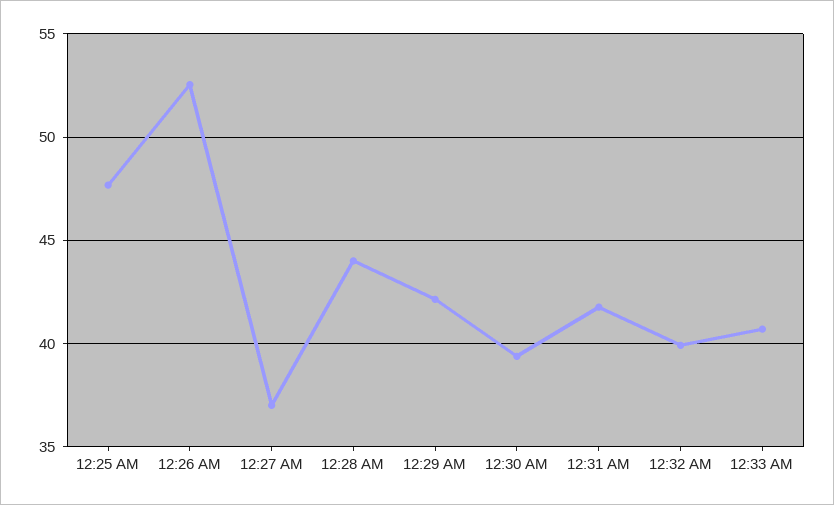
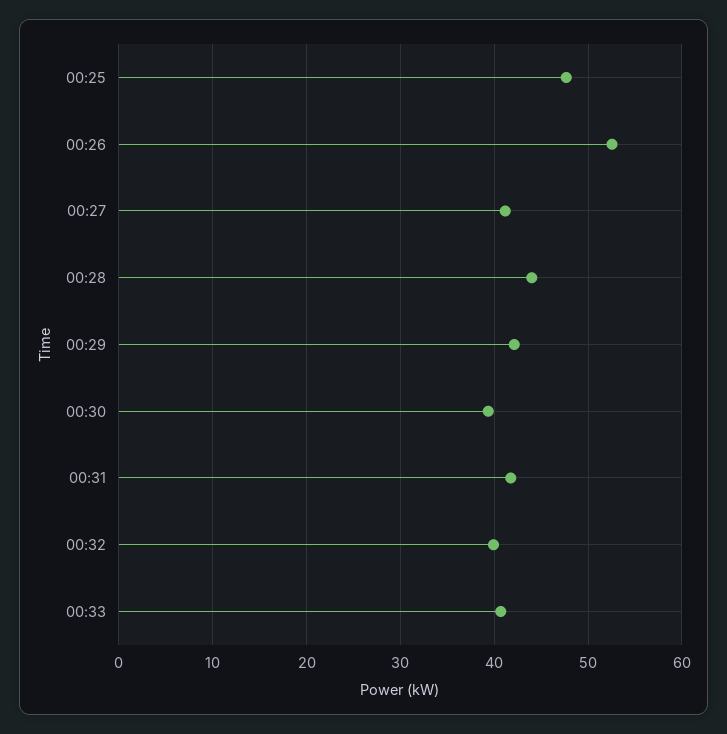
  {
    "12:25 AM": 47.5,
    "12:26 AM": 52.5,
-   "12:27 AM": 37,
+   "12:27 AM": 41,
    "12:28 AM": 44,
    "12:29 AM": 42,
    "12:30 AM": 39.5,
    "12:31 AM": 42,
    "12:32 AM": 40,
    "12:33 AM": 40.5
  }

